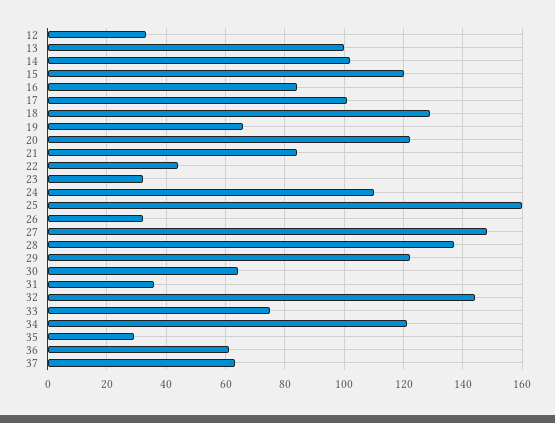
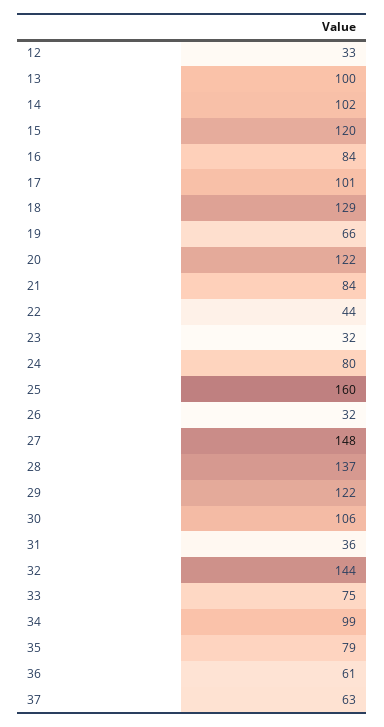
  {
    "12": 33,
    "13": 100,
    "14": 102,
    "15": 120,
    "16": 84,
    "17": 101,
    "18": 129,
    "19": 66,
    "20": 122,
    "21": 84,
    "22": 44,
    "23": 32,
-   "24": 110,
+   "24": 80,
    "25": 160,
    "26": 32,
    "27": 148,
    "28": 137,
    "29": 122,
-   "30": 65,
+   "30": 106,
    "31": 36,
    "32": 144,
    "33": 75,
-   "34": 120,
+   "34": 99,
-   "35": 30,
+   "35": 79,
    "36": 61,
    "37": 63
  }

